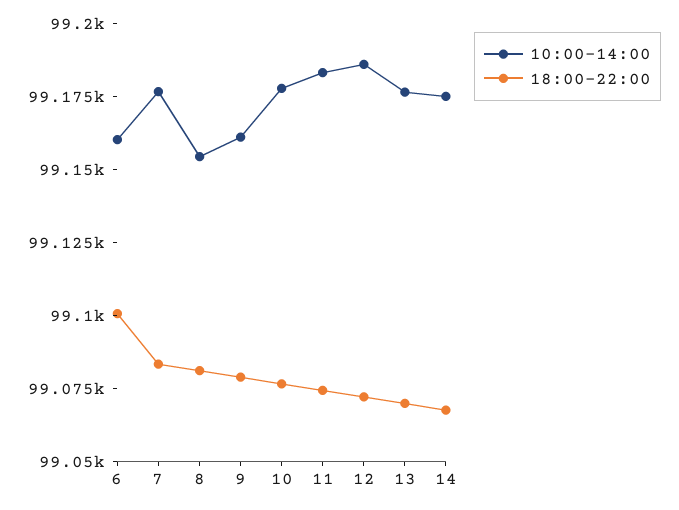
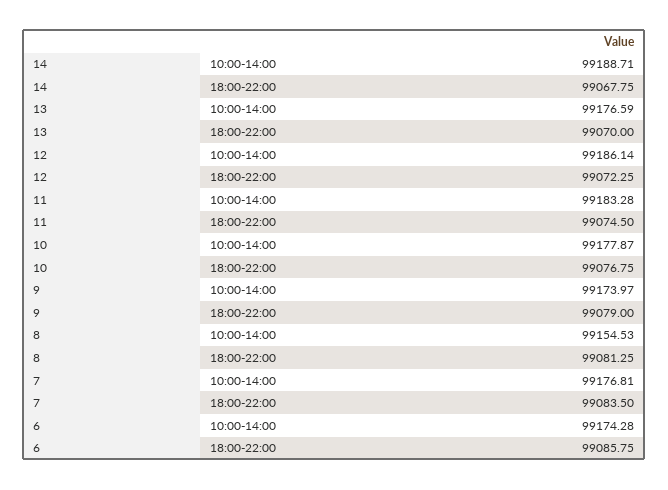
  {
    "10:00-14:00": {
-     "6": 99160,
+     "6": 99174.28,
      "7": 99176.81,
      "8": 99154.53,
-     "9": 99160,
+     "9": 99173.97,
      "10": 99177.87,
      "11": 99183.28,
      "12": 99186.14,
      "13": 99176.59,
-     "14": 99175
+     "14": 99188.71
    },
    "18:00-22:00": {
-     "6": 99100,
+     "6": 99085.75,
      "7": 99083.5,
      "8": 99081.25,
      "9": 99079,
      "10": 99076.75,
      "11": 99074.5,
      "12": 99072.25,
      "13": 99070,
      "14": 99067.75
    }
  }

